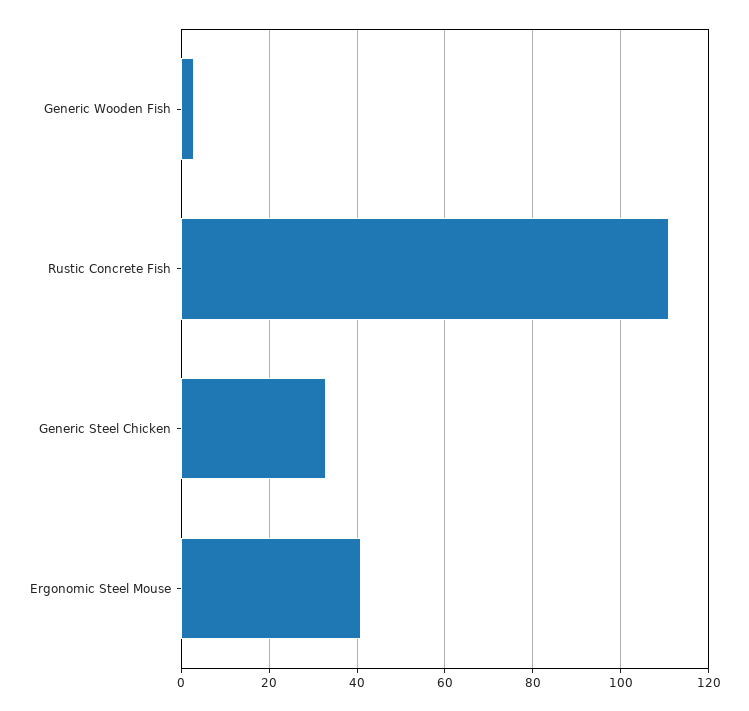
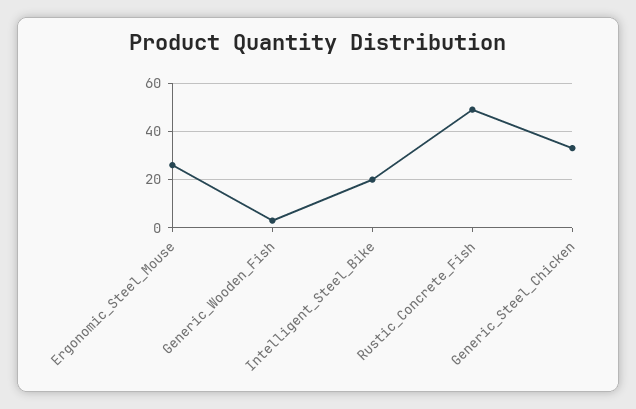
  {
    "Generic Wooden Fish": 5,
-   "Rustic Concrete Fish": 110,
+   "Rustic Concrete Fish": 50,
    "Generic Steel Chicken": 35,
-   "Ergonomic Steel Mouse": 40
+   "Ergonomic Steel Mouse": 25,
+   "Intelligent_Steel_Bike": 20
  }

